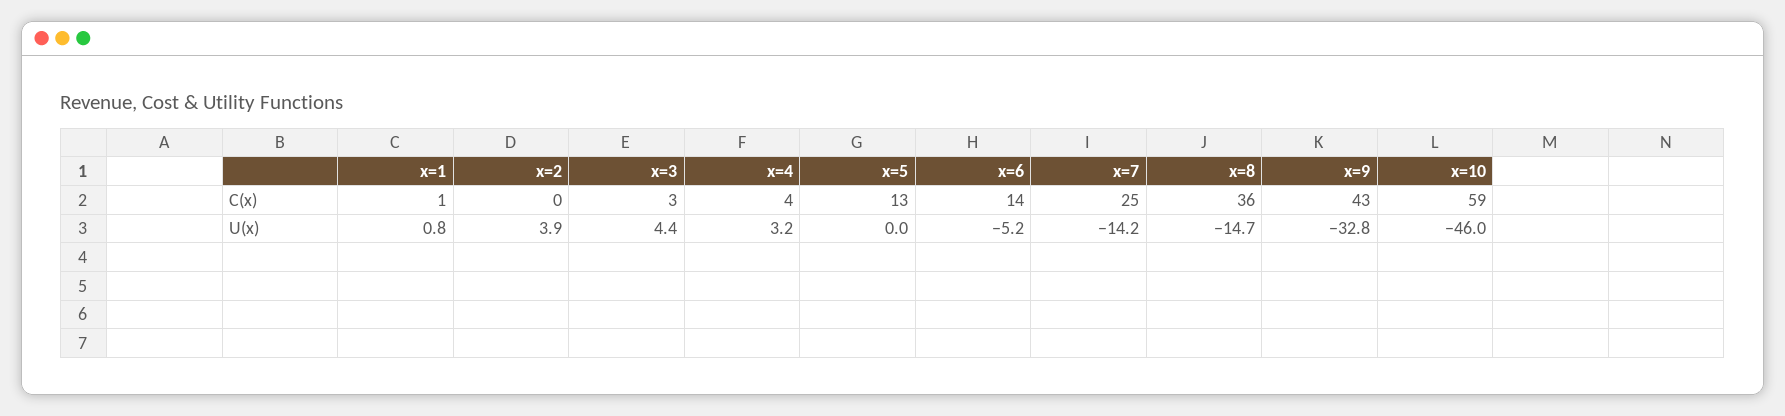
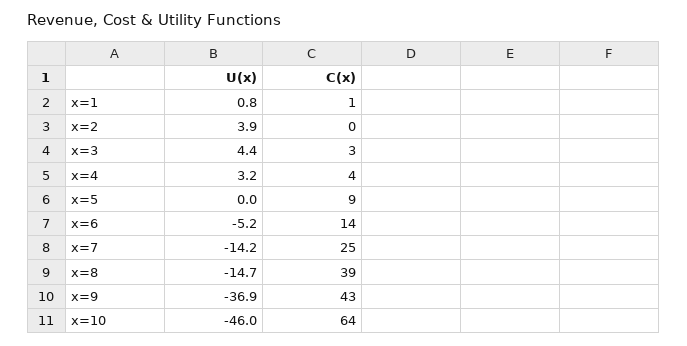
  {
    "x=1": {
      "C(x)": 1,
      "U(x)": 0.8
    },
    "x=2": {
      "C(x)": 0,
      "U(x)": 3.9
    },
    "x=3": {
      "C(x)": 3,
      "U(x)": 4.4
    },
    "x=4": {
      "C(x)": 4,
      "U(x)": 3.2
    },
    "x=5": {
-     "C(x)": 13,
+     "C(x)": 9,
      "U(x)": 0
    },
    "x=6": {
      "C(x)": 14,
      "U(x)": -5.2
    },
    "x=7": {
      "C(x)": 25,
      "U(x)": -14.2
    },
    "x=8": {
-     "C(x)": 36,
+     "C(x)": 39,
      "U(x)": -14.7
    },
    "x=9": {
      "C(x)": 43,
-     "U(x)": -32.8
+     "U(x)": -36.9
    },
    "x=10": {
-     "C(x)": 59,
+     "C(x)": 64,
      "U(x)": -46
    }
  }

